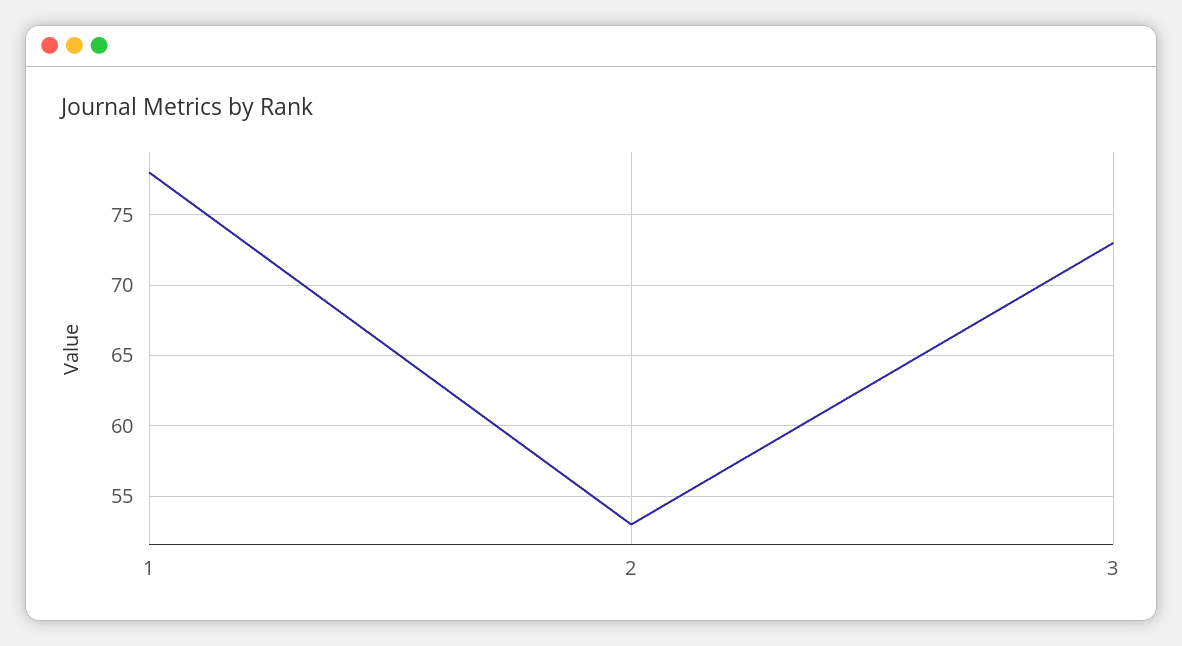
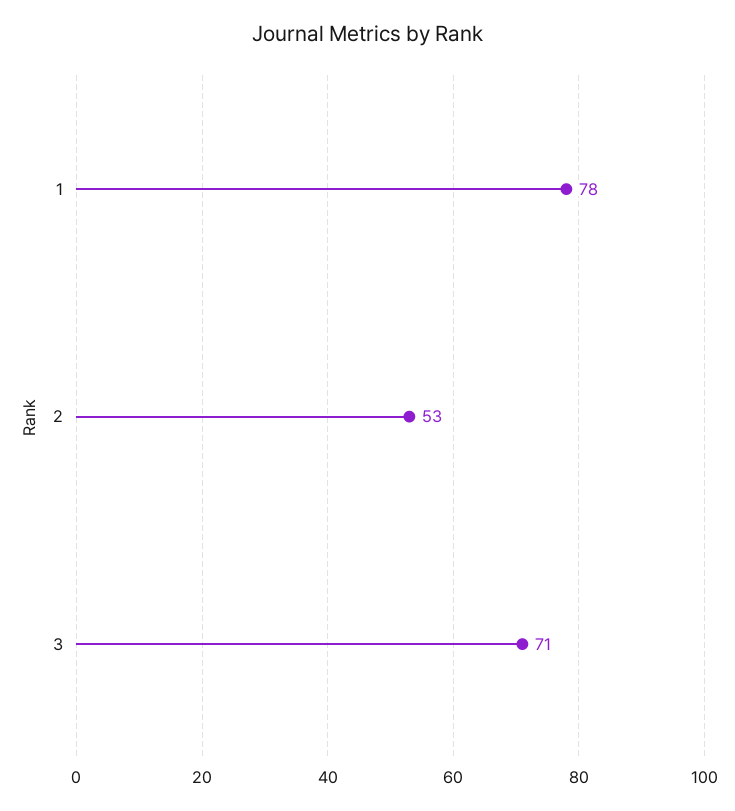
  {
    "1": 78,
    "2": 53,
-   "3": 73
+   "3": 71
  }

